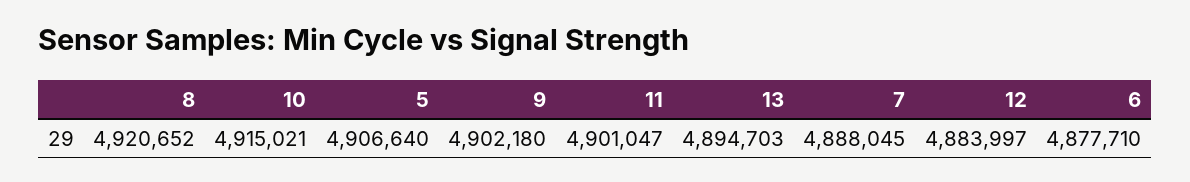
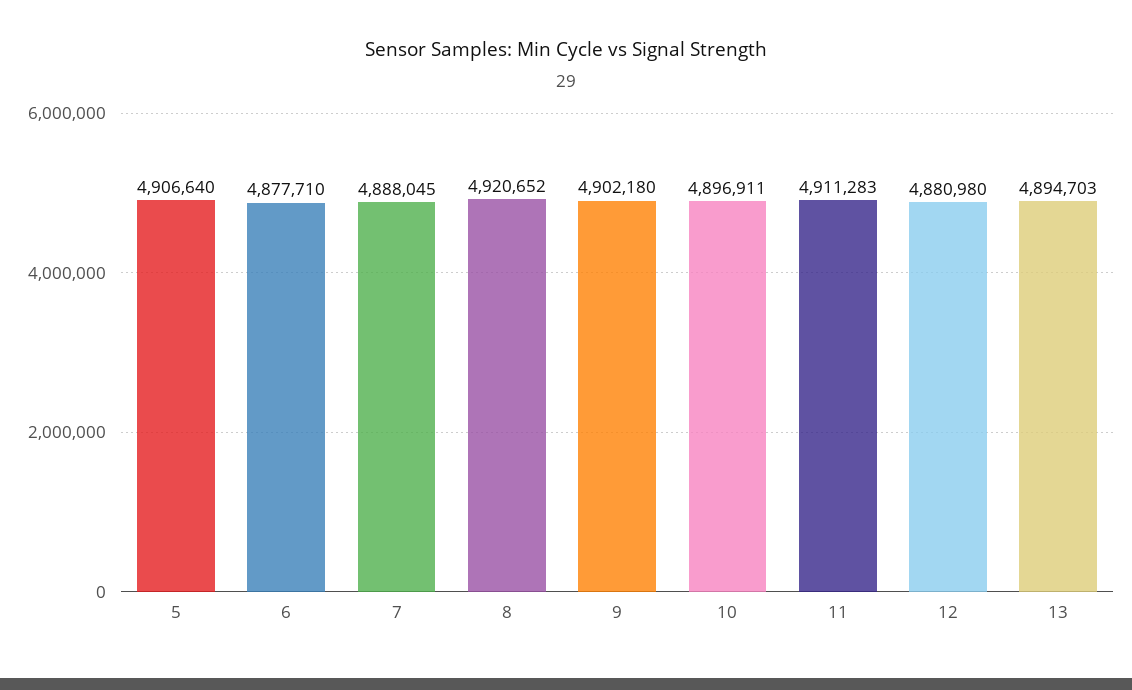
  {
    "8": 4920652,
-   "10": 4915021,
+   "10": 4896911,
    "5": 4906640,
    "9": 4902180,
-   "11": 4901047,
+   "11": 4911283,
    "13": 4894703,
    "7": 4888045,
-   "12": 4883997,
+   "12": 4880980,
    "6": 4877710
  }

